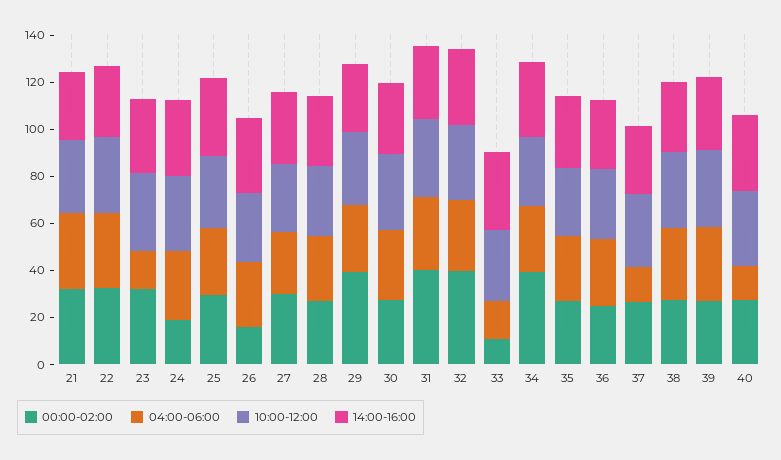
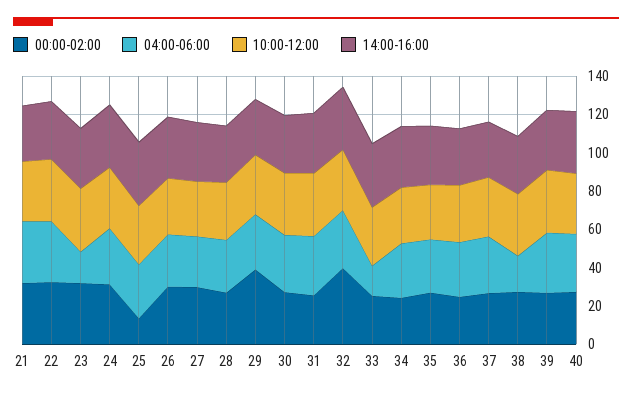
  {
    "00:00-02:00": {
      "21": 30,
      "22": 35,
      "23": 30,
-     "24": 20,
+     "24": 30,
-     "25": 30,
+     "25": 15,
-     "26": 15,
+     "26": 30,
      "27": 30,
      "28": 25,
      "29": 40,
      "30": 25,
-     "31": 40,
+     "31": 25,
      "32": 40,
-     "33": 10,
+     "33": 25,
-     "34": 40,
+     "34": 25,
      "35": 25,
      "36": 25,
      "37": 25,
      "38": 25,
      "39": 25,
      "40": 25
    },
    "04:00-06:00": {
      "21": 30,
      "22": 30,
      "23": 15,
      "24": 30,
      "25": 30,
      "26": 25,
      "27": 25,
      "28": 30,
      "29": 30,
      "30": 30,
      "31": 30,
      "32": 30,
      "33": 15,
      "34": 30,
      "35": 30,
      "36": 30,
-     "37": 15,
+     "37": 30,
-     "38": 30,
+     "38": 20,
      "39": 30,
-     "40": 15
+     "40": 30
    },
    "10:00-12:00": {
      "21": 30,
      "22": 30,
      "23": 35,
      "24": 30,
      "25": 30,
      "26": 30,
      "27": 30,
      "28": 30,
      "29": 30,
      "30": 30,
      "31": 35,
      "32": 30,
      "33": 30,
      "34": 30,
      "35": 30,
      "36": 30,
      "37": 30,
      "38": 30,
      "39": 35,
      "40": 30
    },
    "14:00-16:00": {
      "21": 30,
      "22": 30,
      "23": 30,
      "24": 35,
      "25": 35,
      "26": 30,
      "27": 30,
      "28": 30,
      "29": 30,
      "30": 30,
      "31": 30,
      "32": 35,
      "33": 35,
      "34": 30,
      "35": 30,
      "36": 30,
      "37": 30,
      "38": 30,
      "39": 30,
      "40": 30
    }
  }

